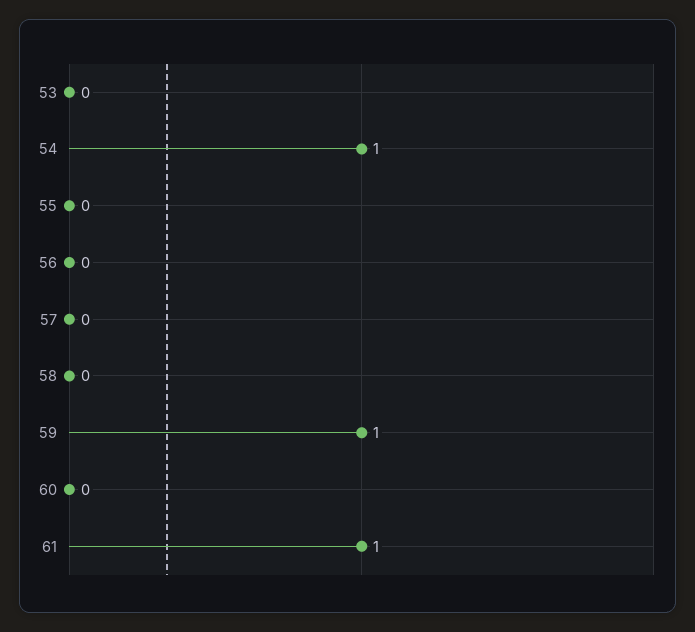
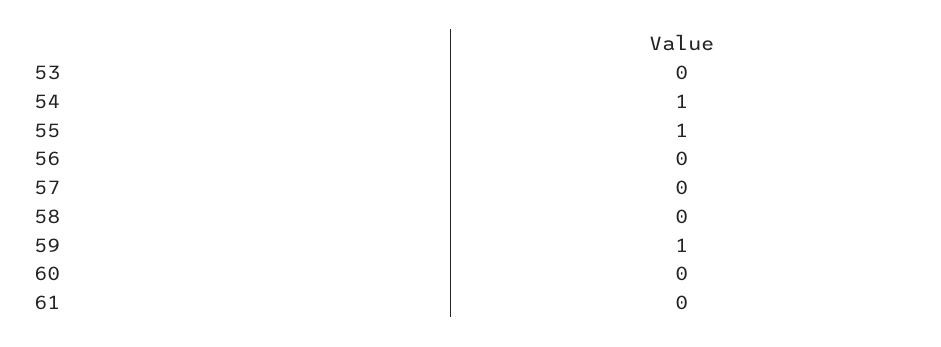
  {
    "53": 0,
    "54": 1,
-   "55": 0,
+   "55": 1,
    "56": 0,
    "57": 0,
    "58": 0,
    "59": 1,
    "60": 0,
-   "61": 1
+   "61": 0
  }

